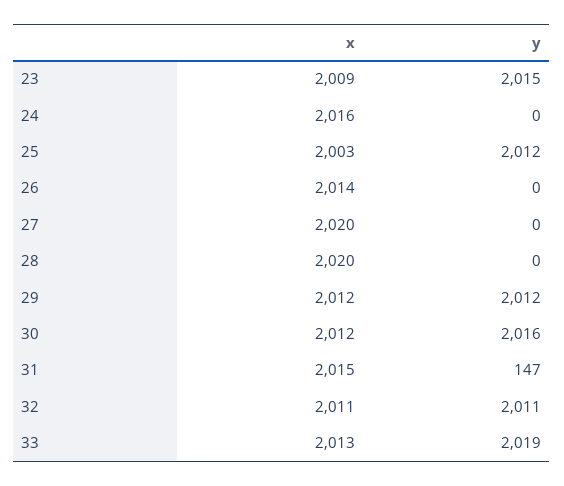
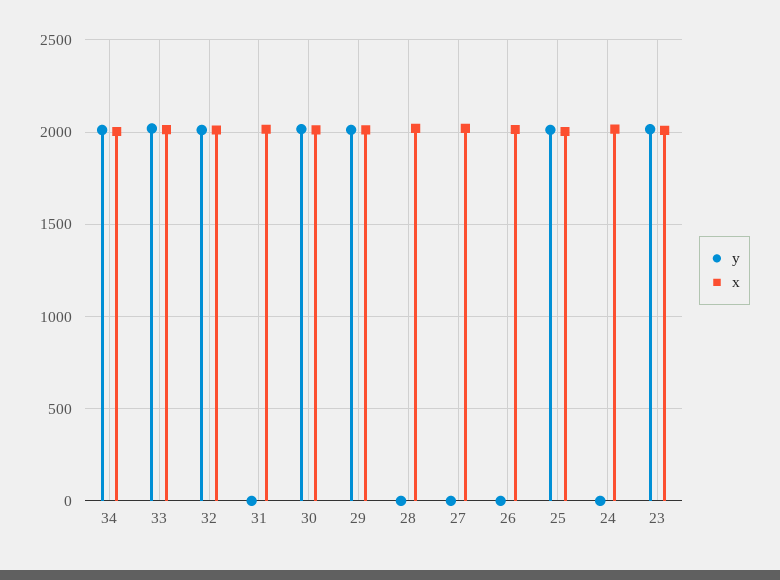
  {
    "x": {
      "23": 2009,
      "24": 2016,
      "25": 2003,
      "26": 2014,
      "27": 2020,
      "28": 2020,
      "29": 2012,
      "30": 2012,
      "31": 2015,
      "32": 2011,
-     "33": 2013
+     "33": 2013,
+     "34": 2000
    },
    "y": {
      "23": 2015,
      "24": 0,
      "25": 2012,
      "26": 0,
      "27": 0,
      "28": 0,
      "29": 2012,
      "30": 2016,
-     "31": 147,
+     "31": 0,
      "32": 2011,
-     "33": 2019
+     "33": 2019,
+     "34": 2000
    }
  }

